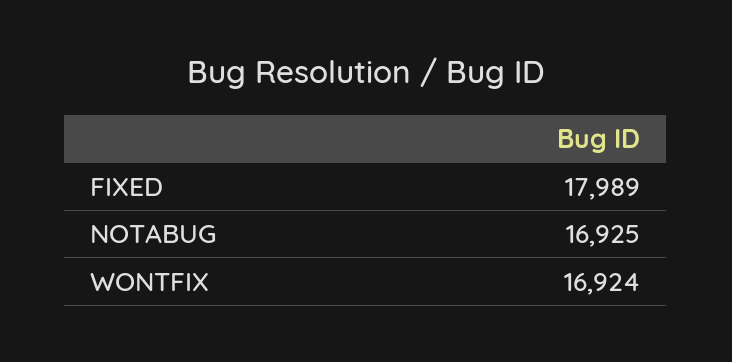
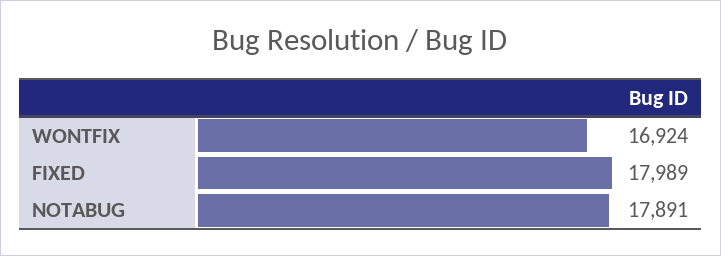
  {
    "FIXED": 17989,
-   "NOTABUG": 16925,
+   "NOTABUG": 17891,
    "WONTFIX": 16924
  }

